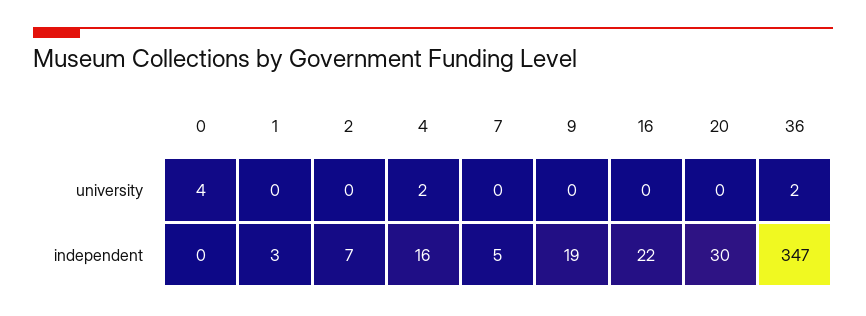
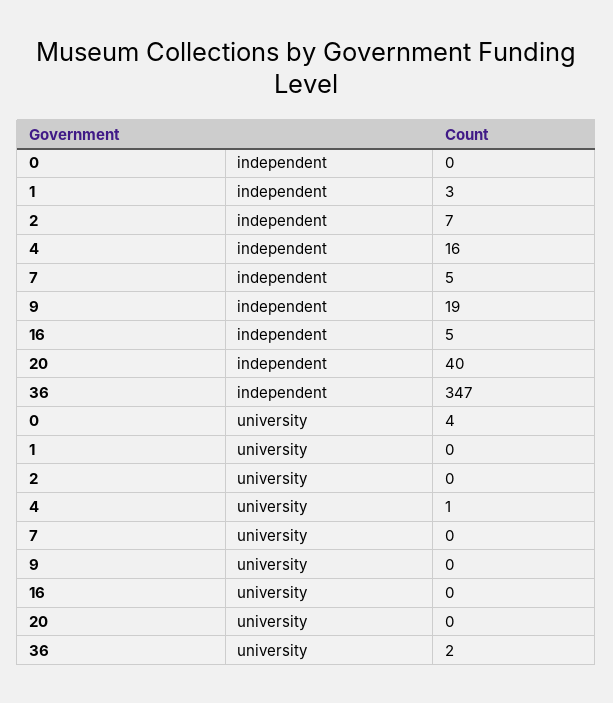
  {
    "0": {
      "university": 4,
      "independent": 0
    },
    "1": {
      "university": 0,
      "independent": 3
    },
    "2": {
      "university": 0,
      "independent": 7
    },
    "4": {
-     "university": 2,
+     "university": 1,
      "independent": 16
    },
    "7": {
      "university": 0,
      "independent": 5
    },
    "9": {
      "university": 0,
      "independent": 19
    },
    "16": {
      "university": 0,
-     "independent": 22
+     "independent": 5
    },
    "20": {
      "university": 0,
-     "independent": 30
+     "independent": 40
    },
    "36": {
      "university": 2,
      "independent": 347
    }
  }

